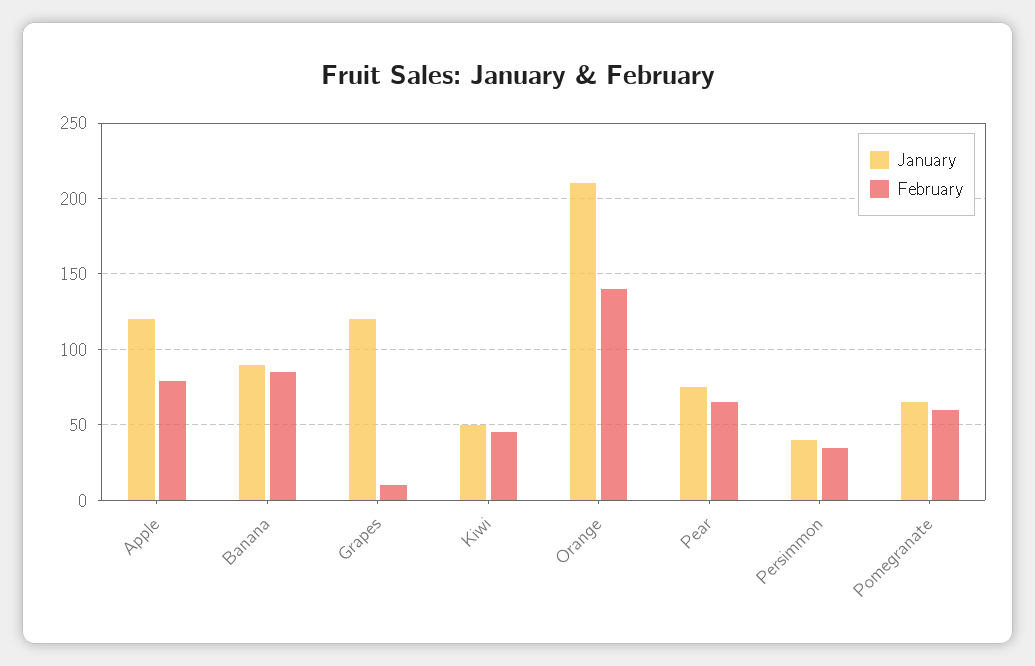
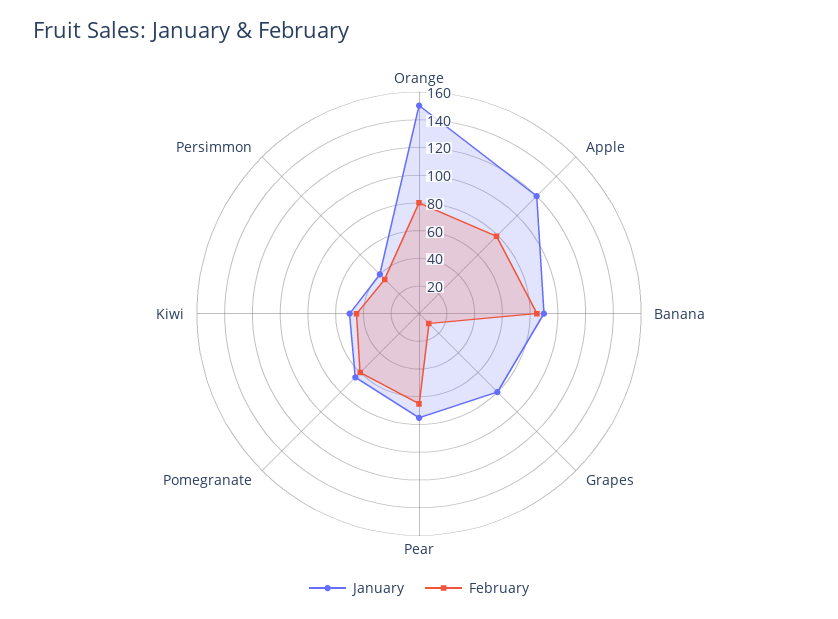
  {
    "January": {
      "Apple": 120,
      "Banana": 90,
-     "Grapes": 120,
+     "Grapes": 80,
      "Kiwi": 50,
-     "Orange": 210,
+     "Orange": 150,
      "Pear": 75,
      "Persimmon": 40,
      "Pomegranate": 65
    },
    "February": {
      "Apple": 80,
      "Banana": 85,
      "Grapes": 10,
      "Kiwi": 45,
-     "Orange": 140,
+     "Orange": 80,
      "Pear": 65,
      "Persimmon": 35,
      "Pomegranate": 60
    }
  }

